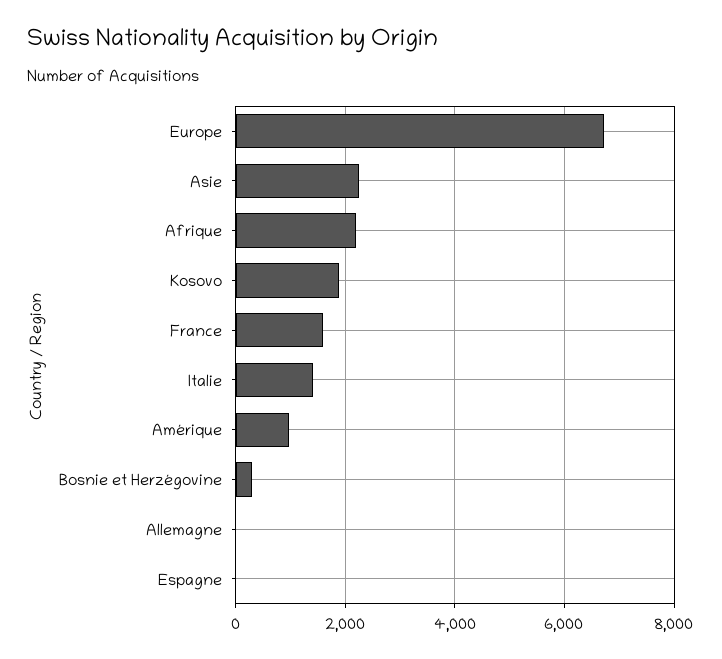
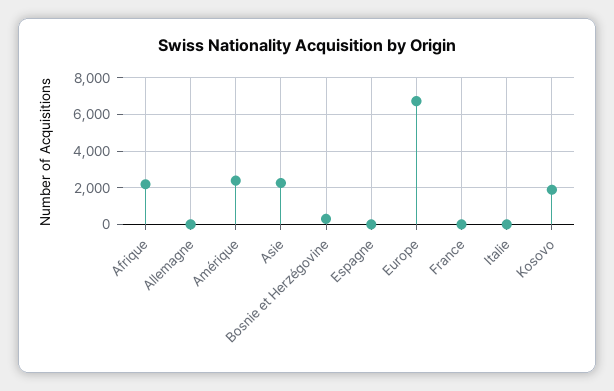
  {
    "Europe": 6800,
    "Asie": 2200,
    "Afrique": 2200,
    "Kosovo": 1800,
-   "France": 1600,
+   "France": 0,
-   "Italie": 1400,
+   "Italie": 0,
-   "Amérique": 1000,
+   "Amérique": 2500,
    "Bosnie et Herzégovine": 200,
    "Allemagne": 0,
    "Espagne": 0
  }

